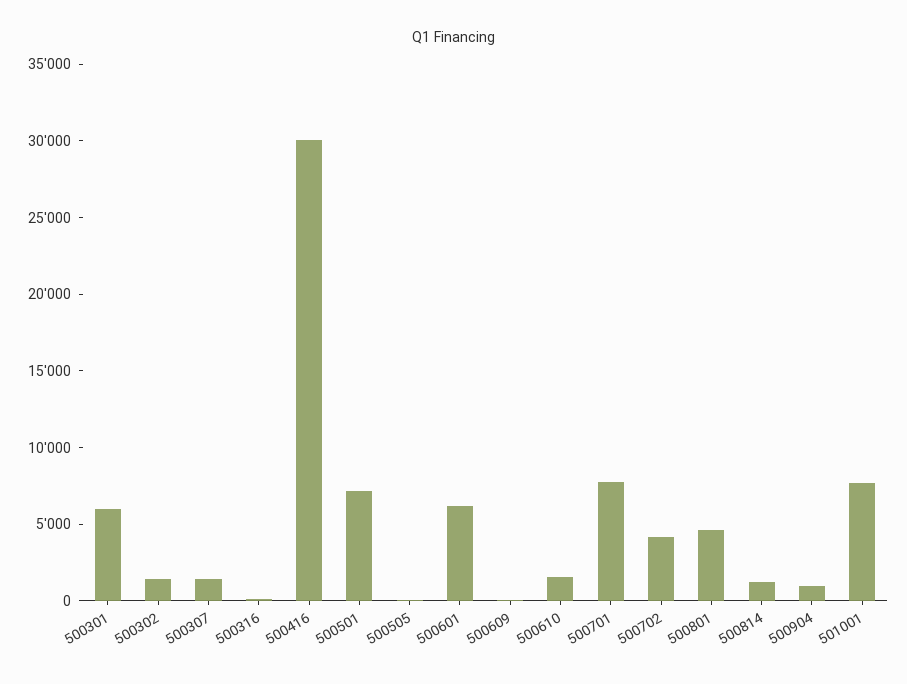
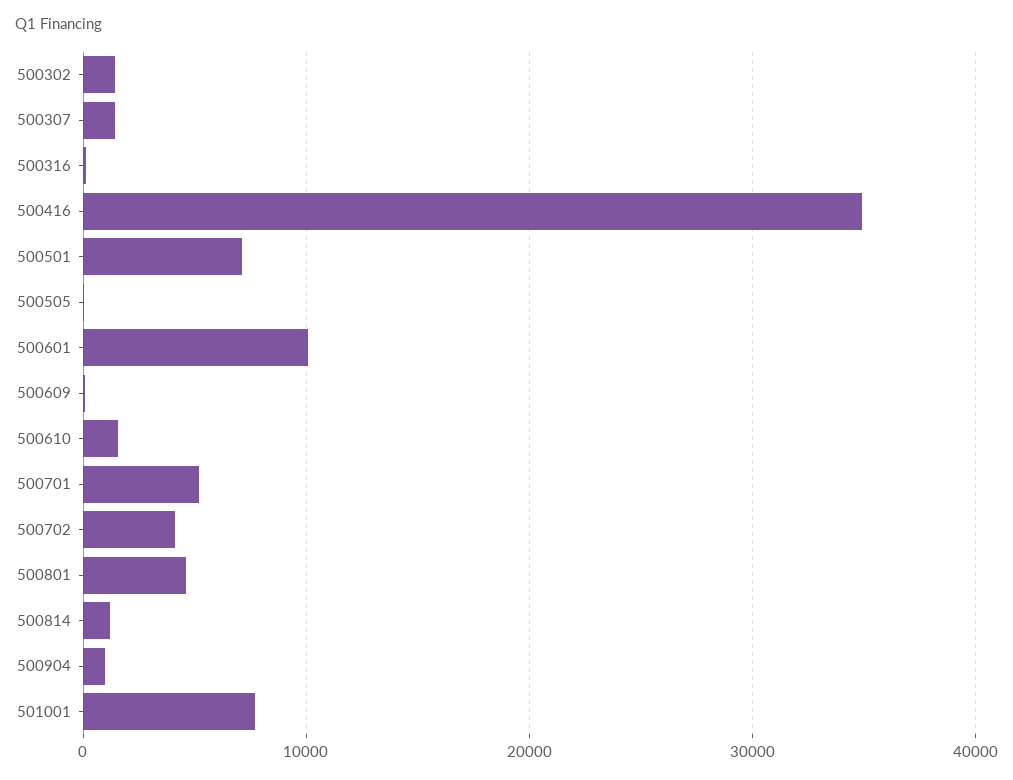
  {
-   "500301": 6000,
    "500302": 1000,
    "500307": 1000,
    "500316": 0,
-   "500416": 30000,
+   "500416": 35000,
    "500501": 7000,
    "500505": 0,
-   "500601": 6000,
+   "500601": 10000,
    "500609": 0,
    "500610": 2000,
-   "500701": 8000,
+   "500701": 5000,
    "500702": 4000,
    "500801": 5000,
    "500814": 1000,
    "500904": 1000,
    "501001": 8000
  }

